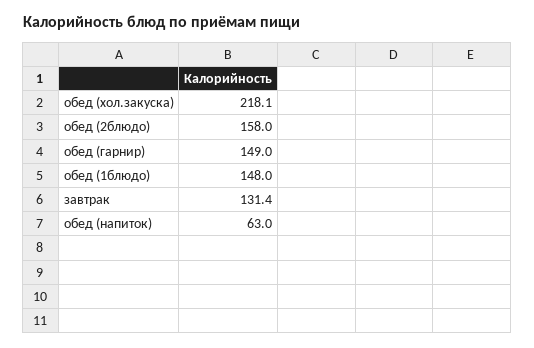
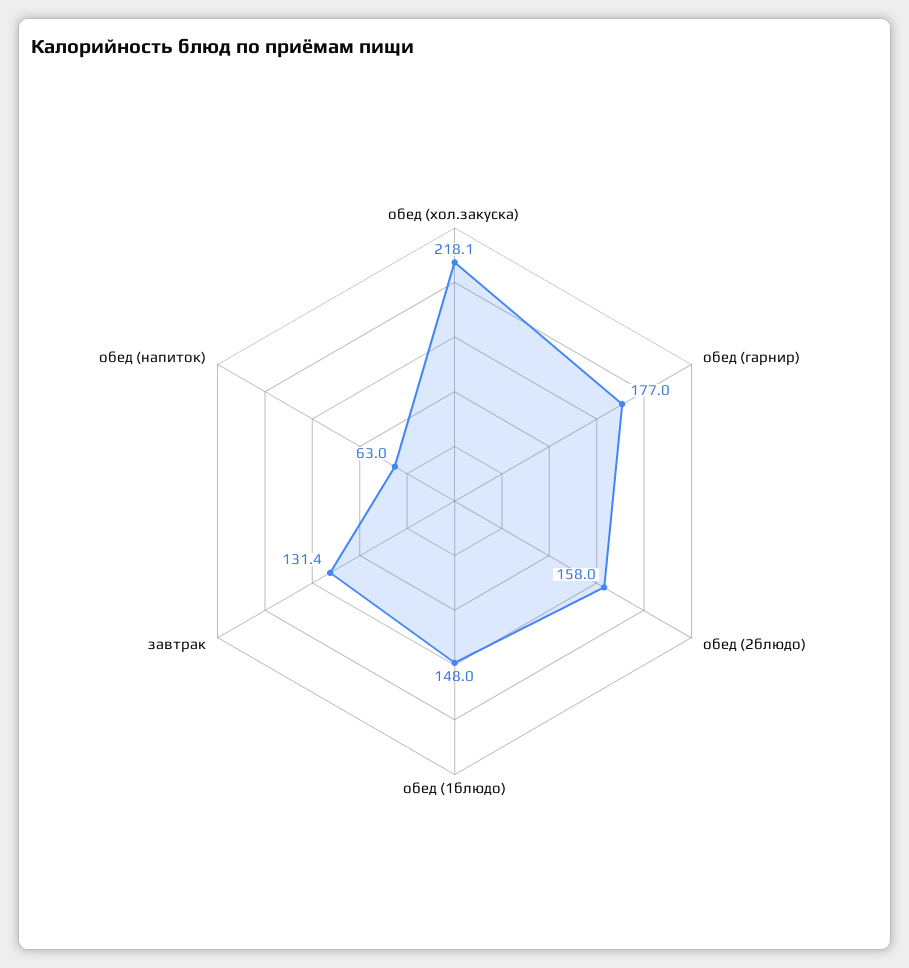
  {
    "обед (хол.закуска)": 218.1,
    "обед (2блюдо)": 158,
-   "обед (гарнир)": 149,
+   "обед (гарнир)": 177,
    "обед (1блюдо)": 148,
    "завтрак": 131.4,
    "обед (напиток)": 63
  }

